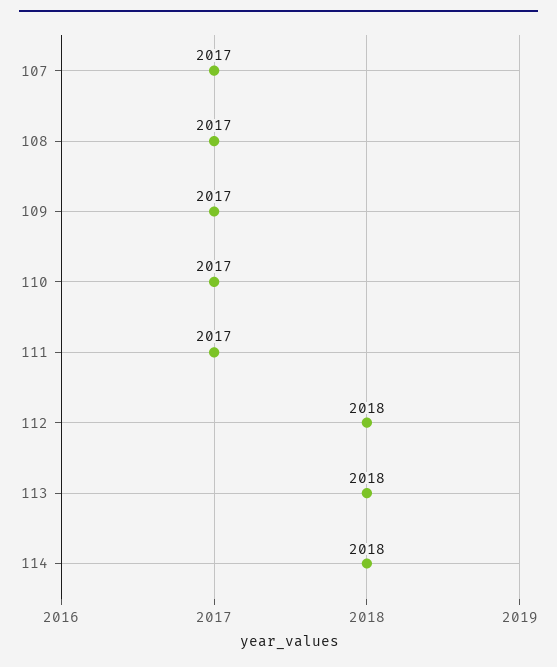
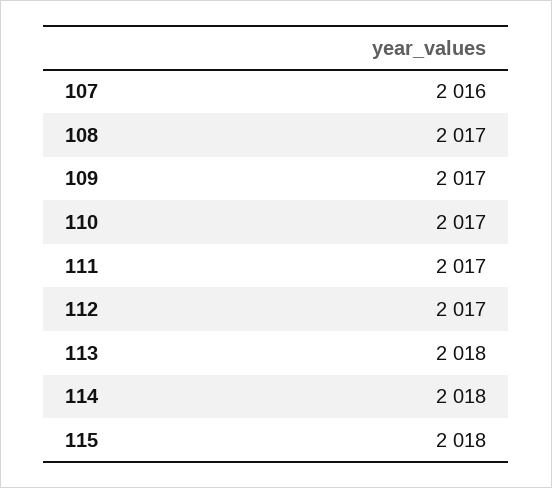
  {
-   "107": 2017,
+   "107": 2016,
    "108": 2017,
    "109": 2017,
    "110": 2017,
    "111": 2017,
-   "112": 2018,
+   "112": 2017,
    "113": 2018,
-   "114": 2018
+   "114": 2018,
+   "115": 2018
  }

